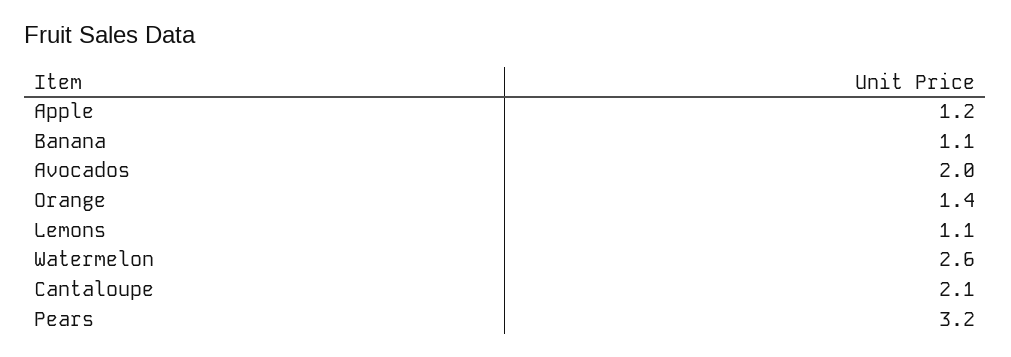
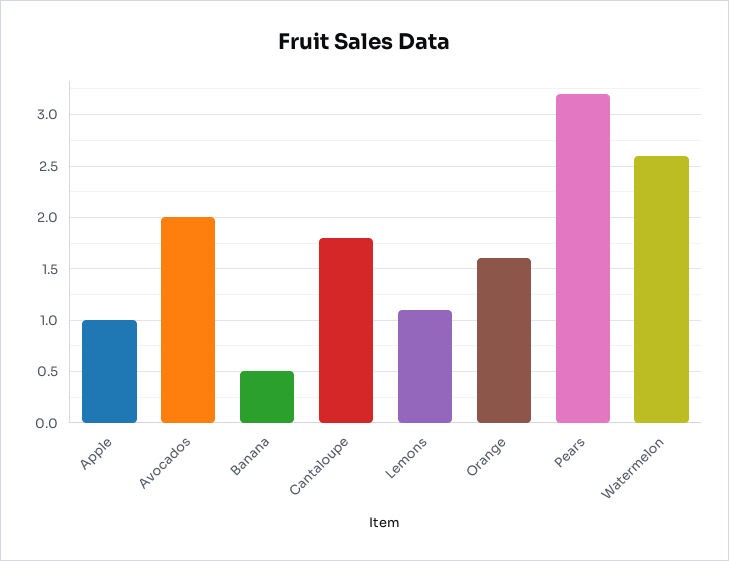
  {
-   "Apple": 1.2,
+   "Apple": 1,
-   "Banana": 1.1,
+   "Banana": 0.5,
    "Avocados": 2,
-   "Orange": 1.4,
+   "Orange": 1.6,
    "Lemons": 1.1,
    "Watermelon": 2.6,
-   "Cantaloupe": 2.1,
+   "Cantaloupe": 1.8,
    "Pears": 3.2
  }

